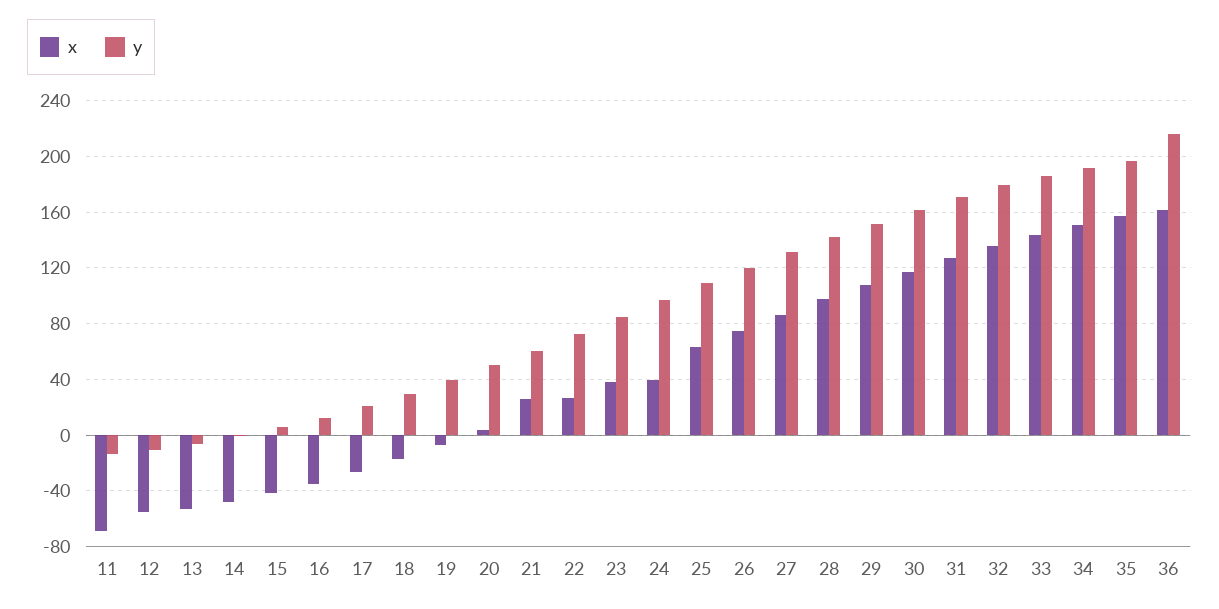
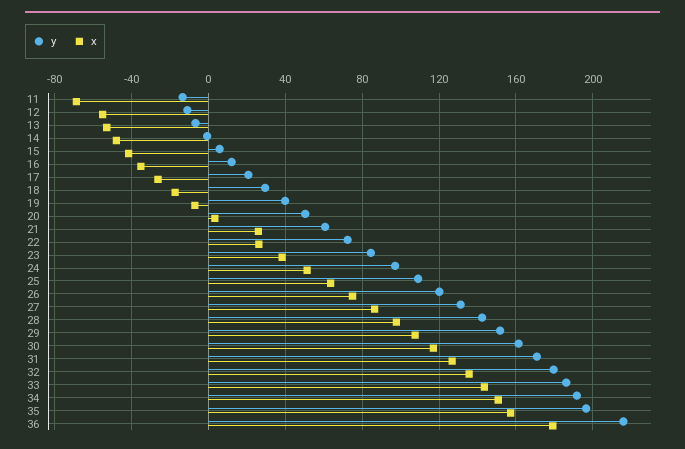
  {
    "x": {
      "11": -70,
      "12": -55,
      "13": -55,
      "14": -50,
      "15": -40,
      "16": -35,
      "17": -25,
      "18": -15,
      "19": -5,
      "20": 5,
      "21": 25,
      "22": 25,
      "23": 40,
-     "24": 40,
+     "24": 50,
      "25": 65,
      "26": 75,
      "27": 85,
      "28": 100,
      "29": 110,
      "30": 115,
      "31": 125,
      "32": 135,
      "33": 145,
      "34": 150,
      "35": 155,
-     "36": 160
+     "36": 180
    },
    "y": {
      "11": -15,
      "12": -10,
      "13": -5,
      "14": 0,
      "15": 5,
      "16": 10,
      "17": 20,
      "18": 30,
      "19": 40,
      "20": 50,
      "21": 60,
      "22": 75,
      "23": 85,
      "24": 95,
      "25": 110,
      "26": 120,
      "27": 130,
      "28": 140,
      "29": 150,
      "30": 160,
      "31": 170,
      "32": 180,
      "33": 185,
      "34": 190,
      "35": 195,
      "36": 215
    }
  }

